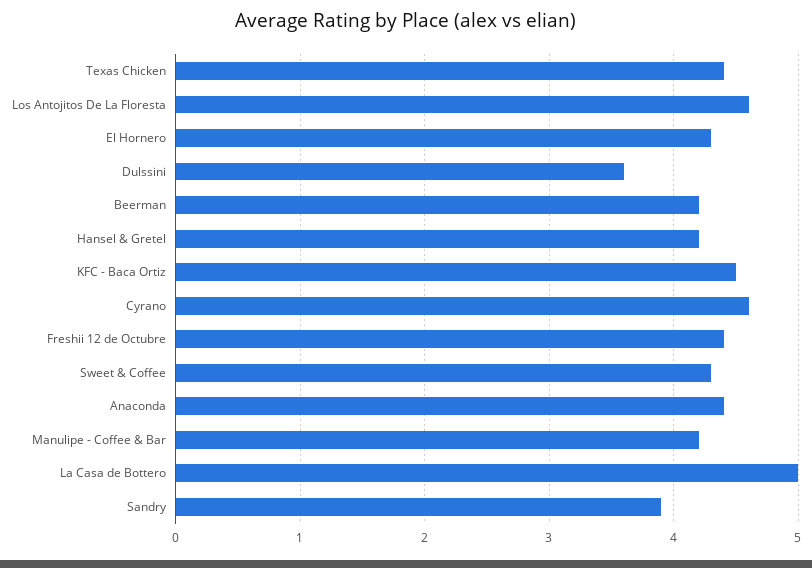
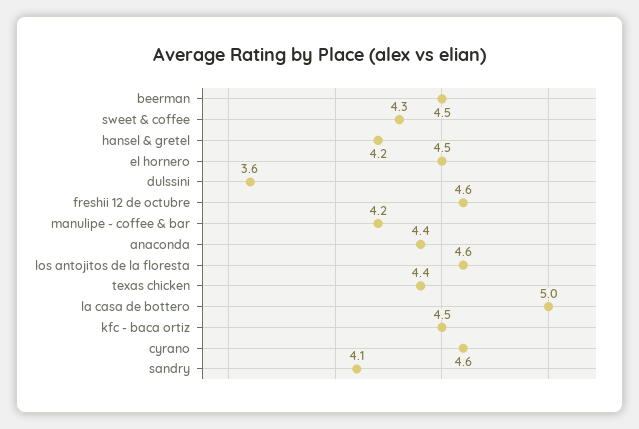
  {
    "Texas Chicken": 4.4,
    "Los Antojitos De La Floresta": 4.6,
-   "El Hornero": 4.3,
+   "El Hornero": 4.5,
    "Dulssini": 3.6,
-   "Beerman": 4.2,
+   "Beerman": 4.5,
    "Hansel & Gretel": 4.2,
    "KFC - Baca Ortiz": 4.5,
    "Cyrano": 4.6,
-   "Freshii 12 de Octubre": 4.4,
+   "Freshii 12 de Octubre": 4.6,
    "Sweet & Coffee": 4.3,
    "Anaconda": 4.4,
    "Manulipe - Coffee & Bar": 4.2,
    "La Casa de Bottero": 5,
-   "Sandry": 3.9
+   "Sandry": 4.1
  }

